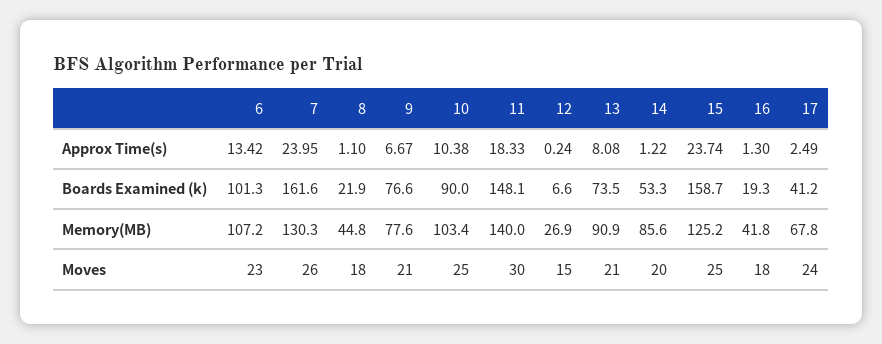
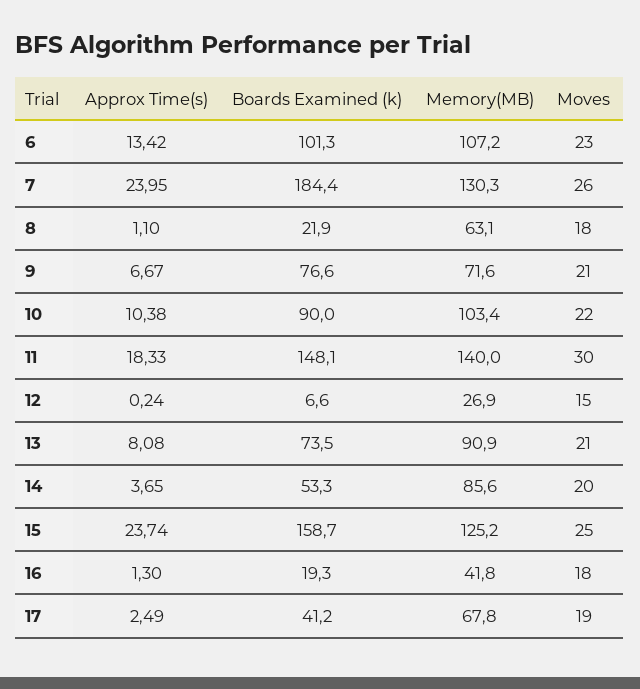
  {
    "6": {
      "Approx Time(s)": 13.42,
      "Boards Examined (k)": 101.3,
      "Memory(MB)": 107.2,
      "Moves": 23
    },
    "7": {
      "Approx Time(s)": 23.95,
-     "Boards Examined (k)": 161.6,
+     "Boards Examined (k)": 184.4,
      "Memory(MB)": 130.3,
      "Moves": 26
    },
    "8": {
      "Approx Time(s)": 1.1,
      "Boards Examined (k)": 21.9,
-     "Memory(MB)": 44.8,
+     "Memory(MB)": 63.1,
      "Moves": 18
    },
    "9": {
      "Approx Time(s)": 6.67,
      "Boards Examined (k)": 76.6,
-     "Memory(MB)": 77.6,
+     "Memory(MB)": 71.6,
      "Moves": 21
    },
    "10": {
      "Approx Time(s)": 10.38,
      "Boards Examined (k)": 90,
      "Memory(MB)": 103.4,
-     "Moves": 25
+     "Moves": 22
    },
    "11": {
      "Approx Time(s)": 18.33,
      "Boards Examined (k)": 148.1,
      "Memory(MB)": 140,
      "Moves": 30
    },
    "12": {
      "Approx Time(s)": 0.24,
      "Boards Examined (k)": 6.6,
      "Memory(MB)": 26.9,
      "Moves": 15
    },
    "13": {
      "Approx Time(s)": 8.08,
      "Boards Examined (k)": 73.5,
      "Memory(MB)": 90.9,
      "Moves": 21
    },
    "14": {
-     "Approx Time(s)": 1.22,
+     "Approx Time(s)": 3.65,
      "Boards Examined (k)": 53.3,
      "Memory(MB)": 85.6,
      "Moves": 20
    },
    "15": {
      "Approx Time(s)": 23.74,
      "Boards Examined (k)": 158.7,
      "Memory(MB)": 125.2,
      "Moves": 25
    },
    "16": {
      "Approx Time(s)": 1.3,
      "Boards Examined (k)": 19.3,
      "Memory(MB)": 41.8,
      "Moves": 18
    },
    "17": {
      "Approx Time(s)": 2.49,
      "Boards Examined (k)": 41.2,
      "Memory(MB)": 67.8,
-     "Moves": 24
+     "Moves": 19
    }
  }

